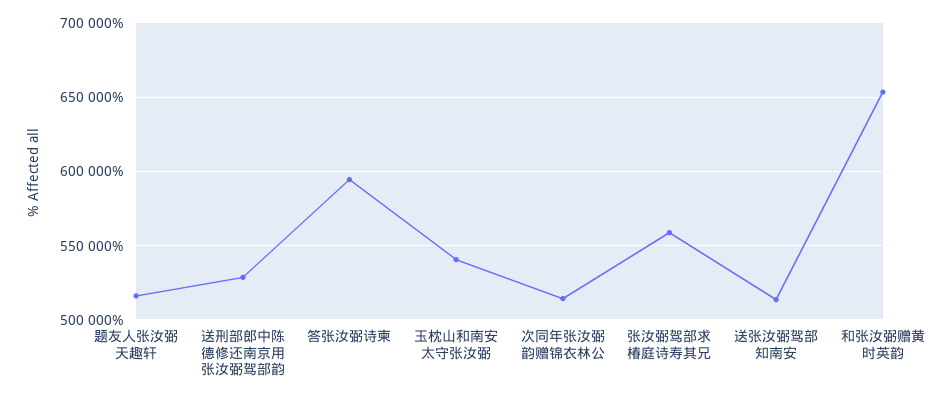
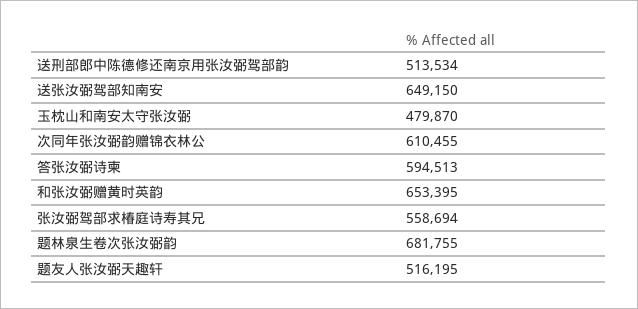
  {
    "题友人张汝弼天趣轩": 516195,
-   "送刑部郎中陈德修还南京用张汝弼驾部韵": 530000,
+   "送刑部郎中陈德修还南京用张汝弼驾部韵": 513534,
    "答张汝弼诗柬": 594513,
-   "玉枕山和南安太守张汝弼": 540000,
+   "玉枕山和南安太守张汝弼": 479870,
-   "次同年张汝弼韵赠锦衣林公": 515000,
+   "次同年张汝弼韵赠锦衣林公": 610455,
    "张汝弼驾部求椿庭诗寿其兄": 558694,
-   "送张汝弼驾部知南安": 515000,
+   "送张汝弼驾部知南安": 649150,
-   "和张汝弼赠黄时英韵": 653395
+   "和张汝弼赠黄时英韵": 653395,
+   "题林泉生卷次张汝弼韵": 681755
  }

